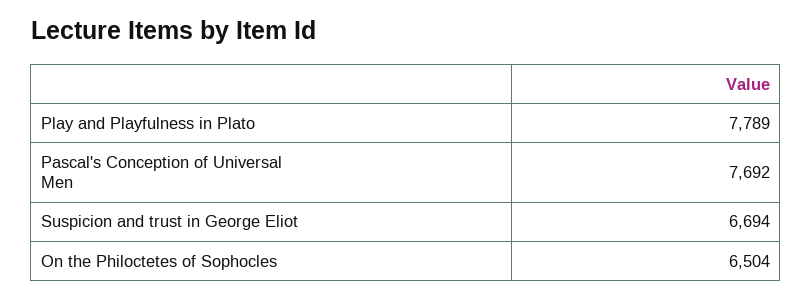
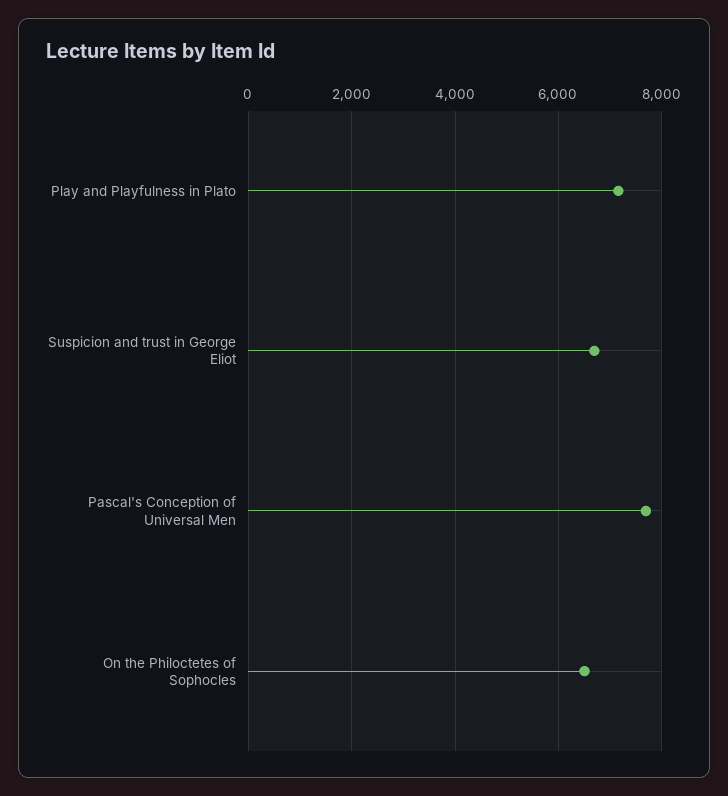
  {
-   "Play and Playfulness in Plato": 7789,
+   "Play and Playfulness in Plato": 7200,
    "Pascal's Conception of Universal Men": 7692,
    "Suspicion and trust in George Eliot": 6694,
    "On the Philoctetes of Sophocles": 6504
  }

